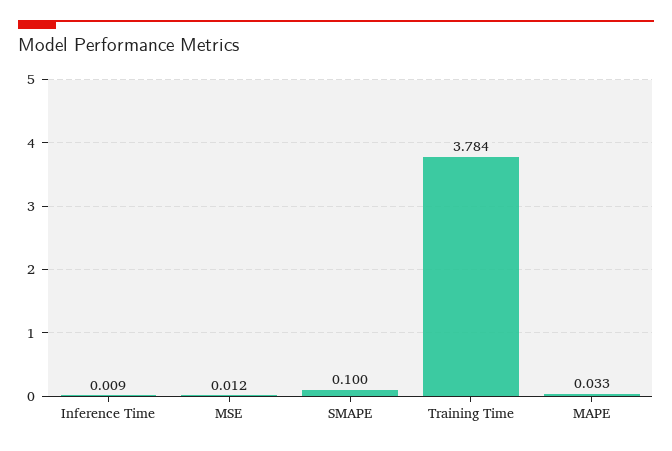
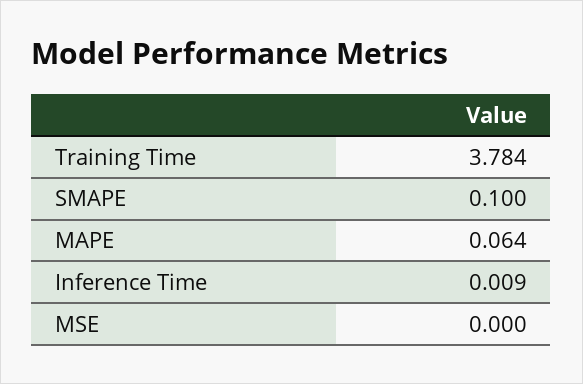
  {
    "Inference Time": 0.009,
-   "MSE": 0.012,
+   "MSE": 0,
    "SMAPE": 0.1,
    "Training Time": 3.784,
-   "MAPE": 0.033
+   "MAPE": 0.064
  }

